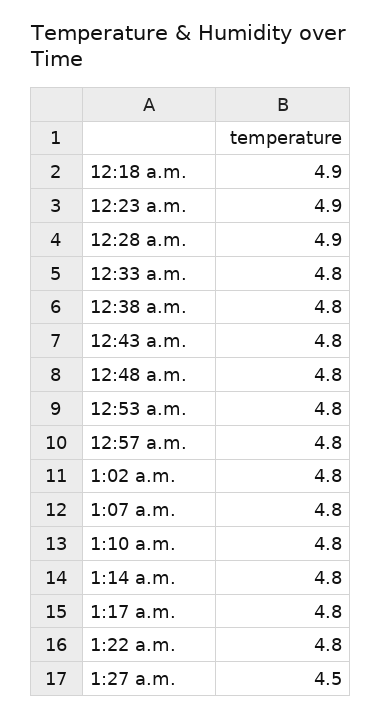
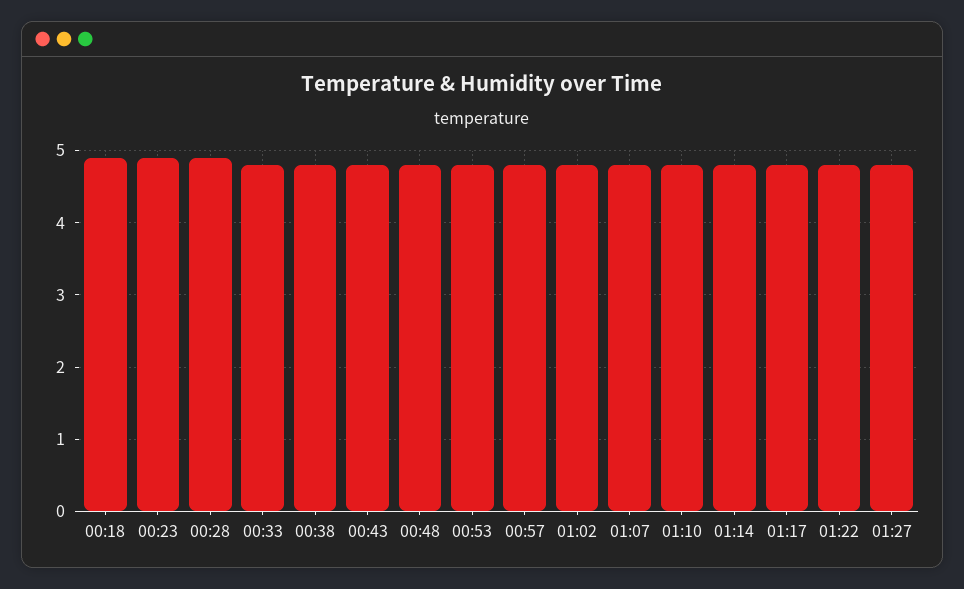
  {
    "12:18 a.m.": 4.9,
    "12:23 a.m.": 4.9,
    "12:28 a.m.": 4.9,
    "12:33 a.m.": 4.8,
    "12:38 a.m.": 4.8,
    "12:43 a.m.": 4.8,
    "12:48 a.m.": 4.8,
    "12:53 a.m.": 4.8,
    "12:57 a.m.": 4.8,
    "1:02 a.m.": 4.8,
    "1:07 a.m.": 4.8,
    "1:10 a.m.": 4.8,
    "1:14 a.m.": 4.8,
    "1:17 a.m.": 4.8,
    "1:22 a.m.": 4.8,
-   "1:27 a.m.": 4.5
+   "1:27 a.m.": 4.8
  }

